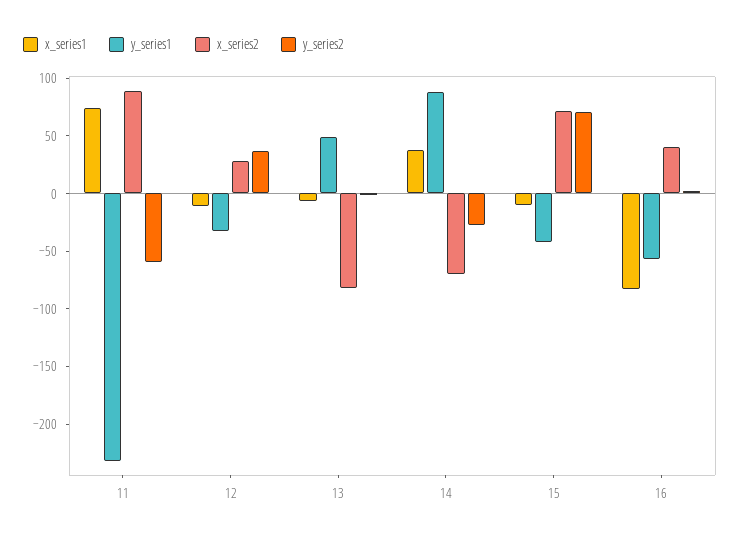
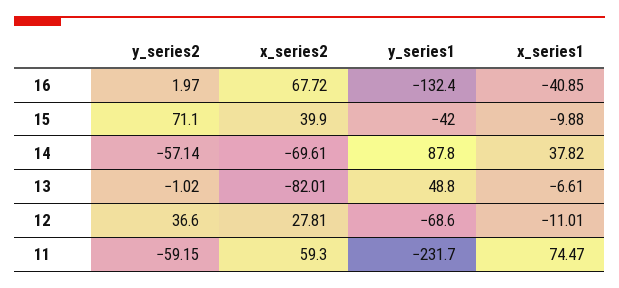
  {
    "x_series1": {
      "11": 74.47,
      "12": -11.01,
      "13": -6.61,
      "14": 37.82,
      "15": -9.88,
-     "16": -80
+     "16": -40.85
    },
    "y_series1": {
      "11": -231.7,
-     "12": -30,
+     "12": -68.6,
      "13": 48.8,
      "14": 87.8,
      "15": -42,
-     "16": -60
+     "16": -132.4
    },
    "x_series2": {
-     "11": 90,
+     "11": 59.3,
      "12": 27.81,
      "13": -82.01,
      "14": -69.61,
-     "15": 70,
+     "15": 39.9,
-     "16": 40
+     "16": 67.72
    },
    "y_series2": {
      "11": -59.15,
      "12": 36.6,
      "13": -1.02,
-     "14": -30,
+     "14": -57.14,
      "15": 71.1,
      "16": 1.97
    }
  }

